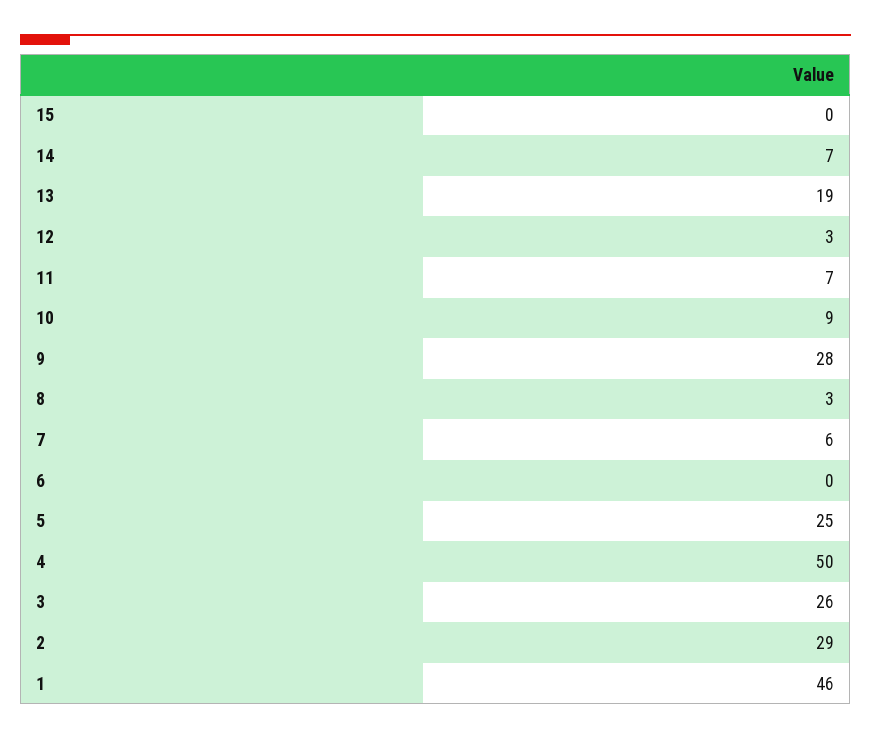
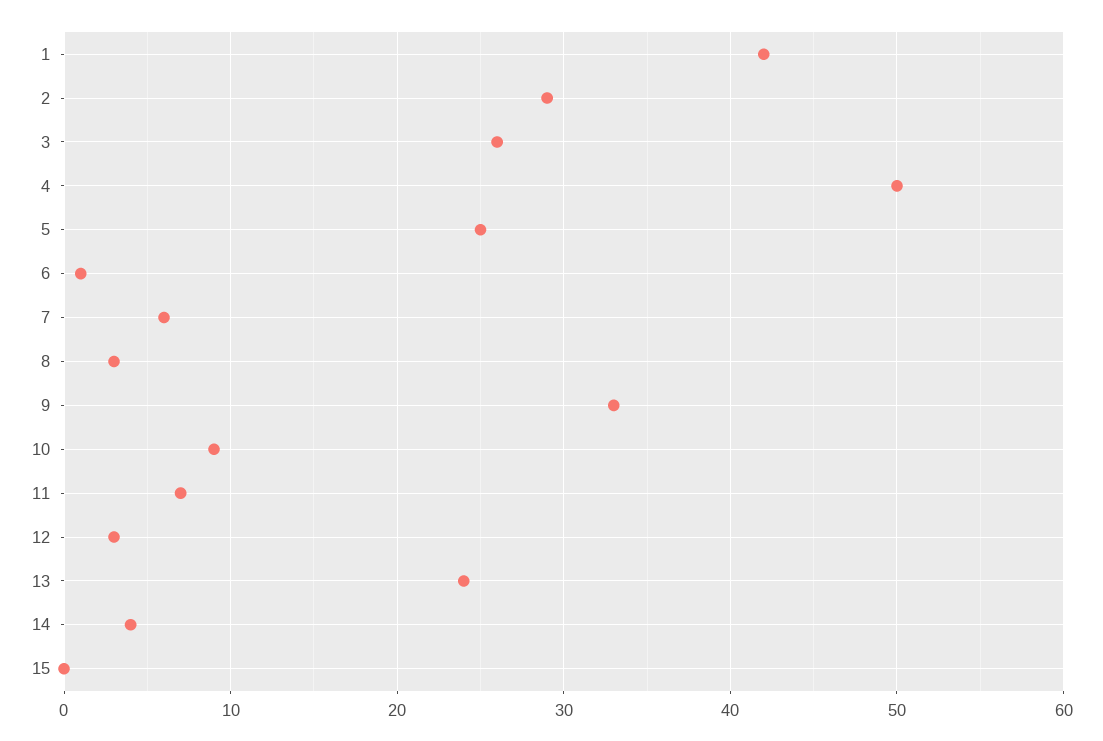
  {
    "15": 0,
-   "14": 7,
+   "14": 4,
-   "13": 19,
+   "13": 24,
    "12": 3,
    "11": 7,
    "10": 9,
-   "9": 28,
+   "9": 33,
    "8": 3,
    "7": 6,
-   "6": 0,
+   "6": 1,
    "5": 25,
    "4": 50,
    "3": 26,
    "2": 29,
-   "1": 46
+   "1": 42
  }

